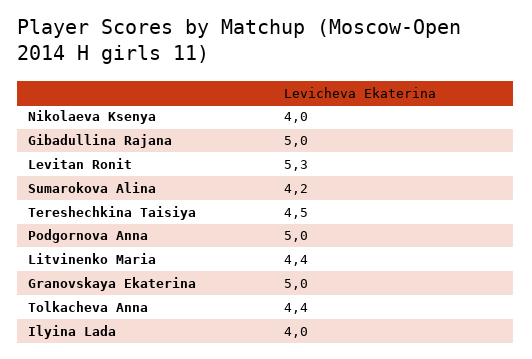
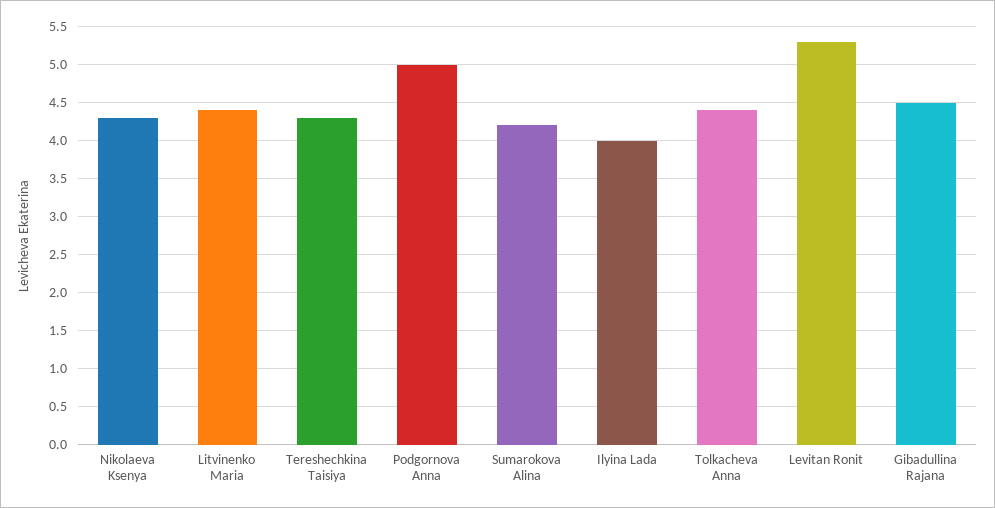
  {
-   "Nikolaeva Ksenya": 4,
+   "Nikolaeva Ksenya": 4.3,
-   "Gibadullina Rajana": 5,
+   "Gibadullina Rajana": 4.5,
    "Levitan Ronit": 5.3,
    "Sumarokova Alina": 4.2,
-   "Tereshechkina Taisiya": 4.5,
+   "Tereshechkina Taisiya": 4.3,
    "Podgornova Anna": 5,
    "Litvinenko Maria": 4.4,
-   "Granovskaya Ekaterina": 5,
    "Tolkacheva Anna": 4.4,
    "Ilyina Lada": 4
  }

